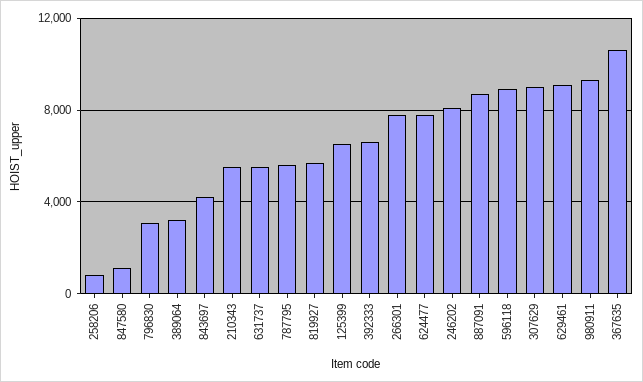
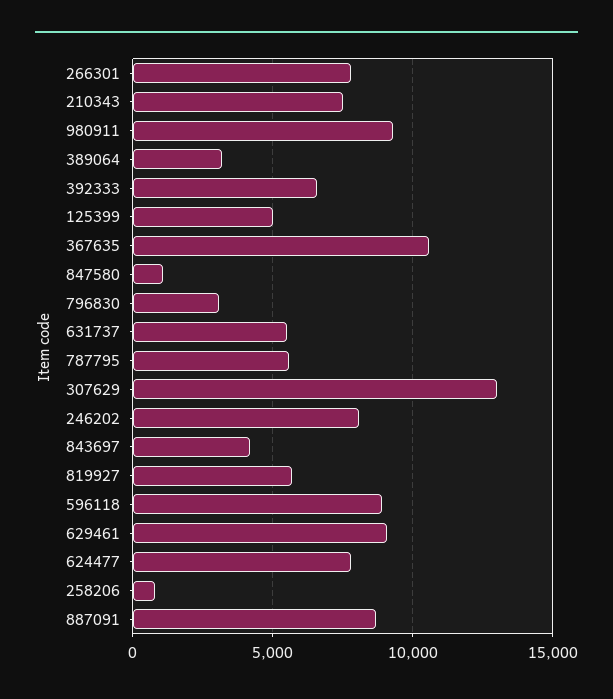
  {
    "258206": 1000,
    "847580": 1000,
    "796830": 3000,
    "389064": 3000,
    "843697": 4000,
-   "210343": 5500,
+   "210343": 7500,
    "631737": 5500,
    "787795": 5500,
    "819927": 5500,
-   "125399": 6500,
+   "125399": 5000,
    "392333": 6500,
    "266301": 8000,
    "624477": 8000,
    "246202": 8000,
    "887091": 8500,
    "596118": 9000,
-   "307629": 9000,
+   "307629": 13000,
    "629461": 9000,
    "980911": 9500,
    "367635": 10500
  }

